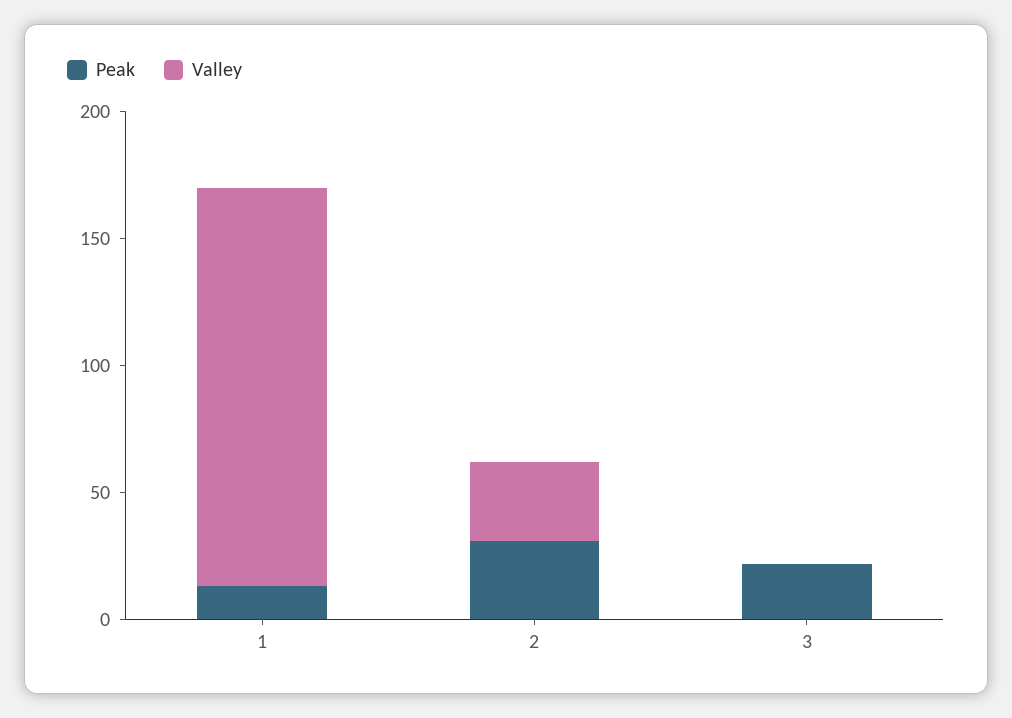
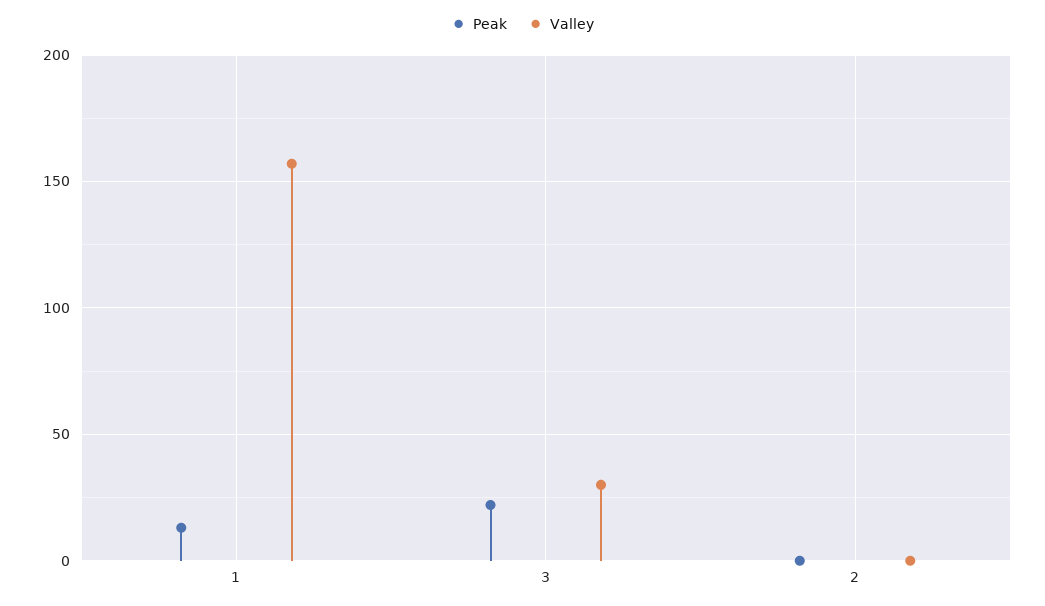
  {
    "Peak": {
      "1": 15,
-     "2": 30,
+     "2": 0,
      "3": 20
    },
    "Valley": {
      "1": 155,
-     "2": 30,
+     "2": 0,
-     "3": 0
+     "3": 30
    }
  }

